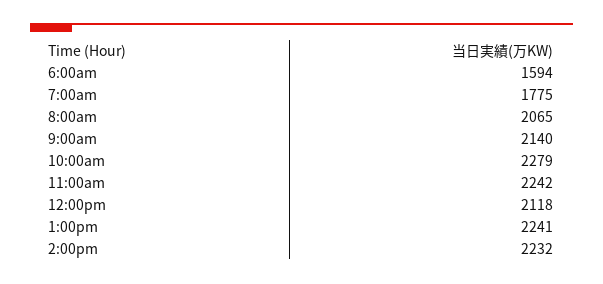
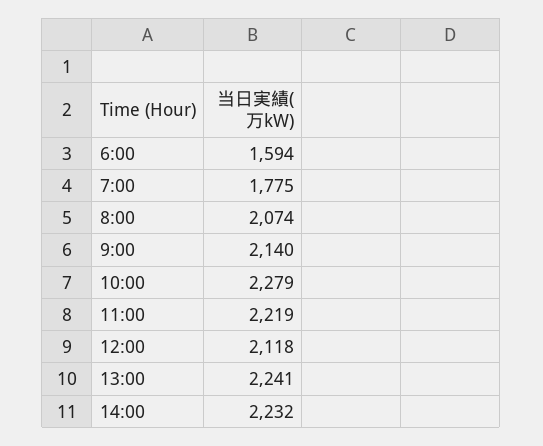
  {
    "6:00am": 1594,
    "7:00am": 1775,
-   "8:00am": 2065,
+   "8:00am": 2074,
    "9:00am": 2140,
    "10:00am": 2279,
-   "11:00am": 2242,
+   "11:00am": 2219,
    "12:00pm": 2118,
    "1:00pm": 2241,
    "2:00pm": 2232
  }

